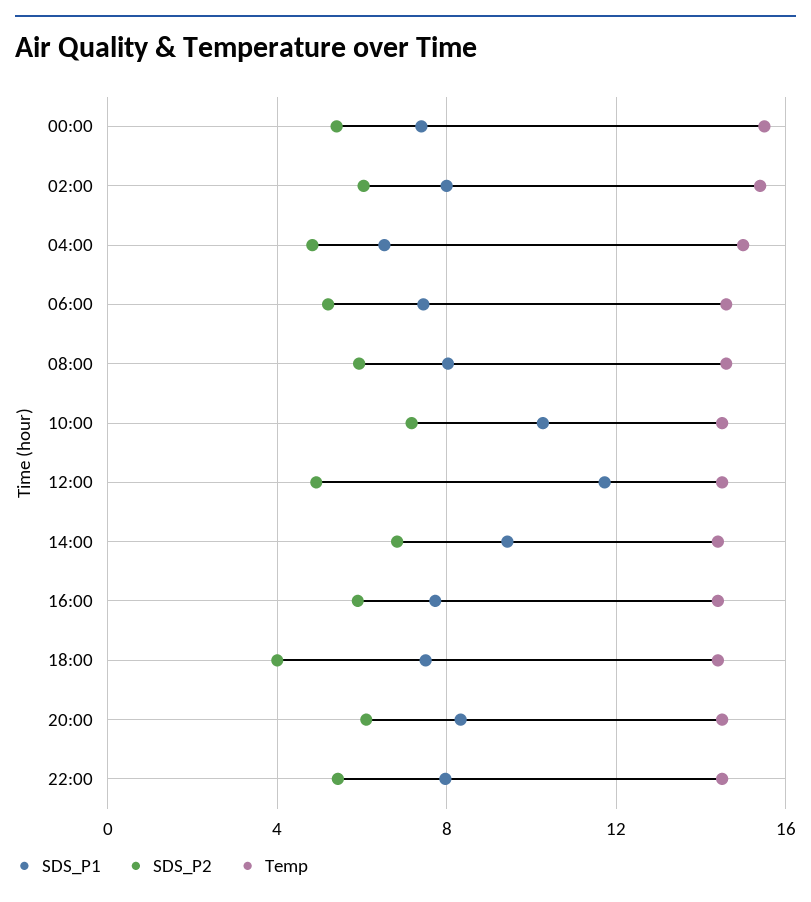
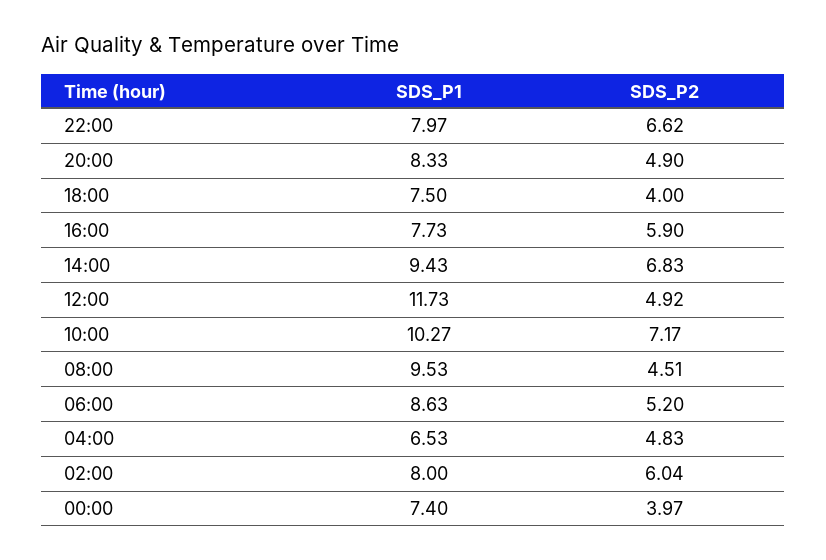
  {
    "SDS_P1": {
      "00:00": 7.4,
      "02:00": 8,
      "04:00": 6.53,
-     "06:00": 7.5,
+     "06:00": 8.63,
-     "08:00": 8,
+     "08:00": 9.53,
      "10:00": 10.27,
      "12:00": 11.73,
      "14:00": 9.43,
      "16:00": 7.73,
      "18:00": 7.5,
      "20:00": 8.33,
      "22:00": 7.97
    },
    "SDS_P2": {
-     "00:00": 5.5,
+     "00:00": 3.97,
      "02:00": 6.04,
      "04:00": 4.83,
      "06:00": 5.2,
-     "08:00": 6,
+     "08:00": 4.51,
      "10:00": 7.17,
      "12:00": 4.92,
      "14:00": 6.83,
      "16:00": 5.9,
      "18:00": 4,
-     "20:00": 6,
+     "20:00": 4.9,
-     "22:00": 5.5
+     "22:00": 6.62
-   },
+   }
-   "Temp": {
-     "00:00": 15.5,
-     "02:00": 15.5,
-     "04:00": 15,
-     "06:00": 14.5,
-     "08:00": 14.5,
-     "10:00": 14.5,
-     "12:00": 14.5,
-     "14:00": 14.5,
-     "16:00": 14.5,
-     "18:00": 14.5,
-     "20:00": 14.5,
-     "22:00": 14.5
-   }
  }

